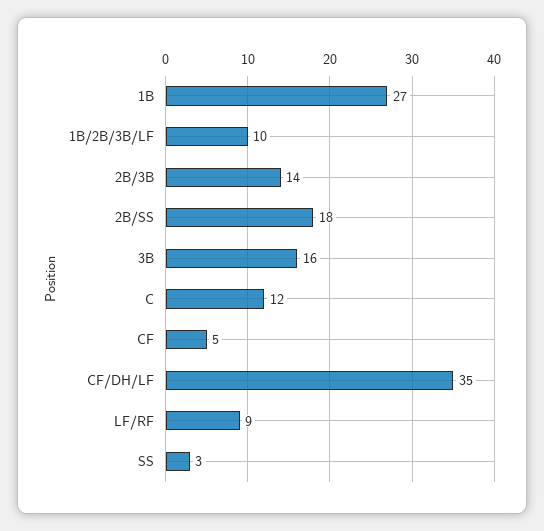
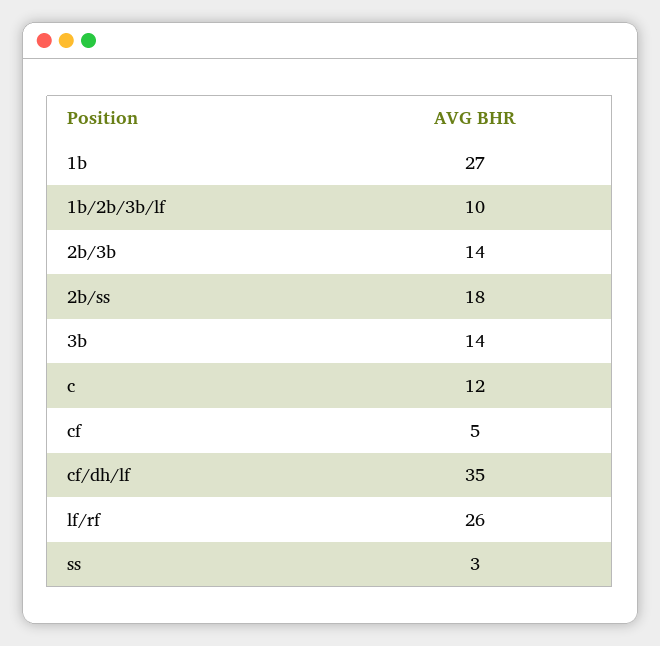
  {
    "1B": 27,
    "1B/2B/3B/LF": 10,
    "2B/3B": 14,
    "2B/SS": 18,
-   "3B": 16,
+   "3B": 14,
    "C": 12,
    "CF": 5,
    "CF/DH/LF": 35,
-   "LF/RF": 9,
+   "LF/RF": 26,
    "SS": 3
  }

